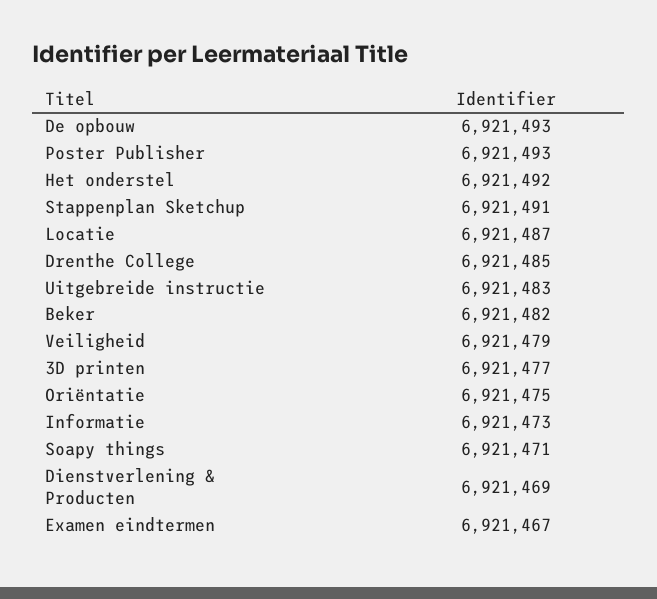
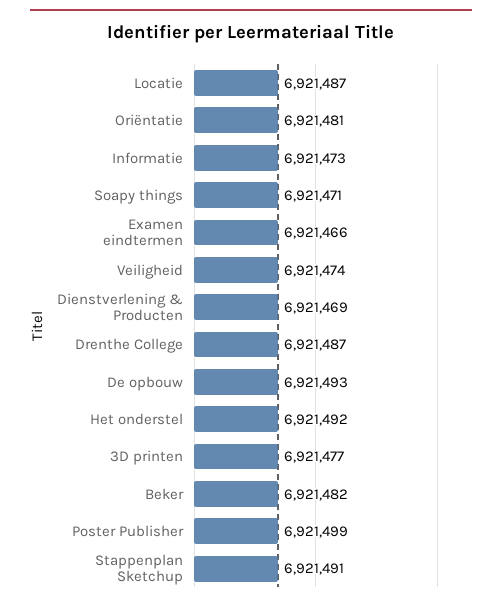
  {
    "De opbouw": 6921493,
-   "Poster Publisher": 6921493,
+   "Poster Publisher": 6921499,
    "Het onderstel": 6921492,
    "Stappenplan Sketchup": 6921491,
    "Locatie": 6921487,
-   "Drenthe College": 6921485,
+   "Drenthe College": 6921487,
-   "Uitgebreide instructie": 6921483,
    "Beker": 6921482,
-   "Veiligheid": 6921479,
+   "Veiligheid": 6921474,
    "3D printen": 6921477,
-   "Oriëntatie": 6921475,
+   "Oriëntatie": 6921481,
    "Informatie": 6921473,
    "Soapy things": 6921471,
    "Dienstverlening & Producten": 6921469,
-   "Examen eindtermen": 6921467
+   "Examen eindtermen": 6921466
  }

